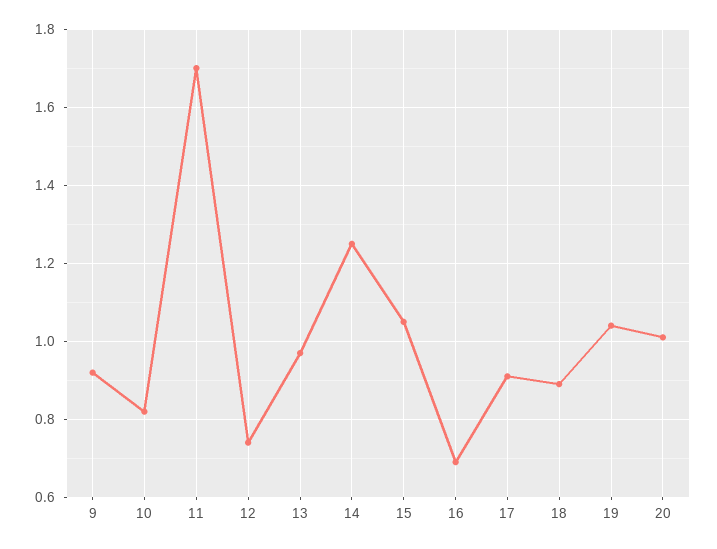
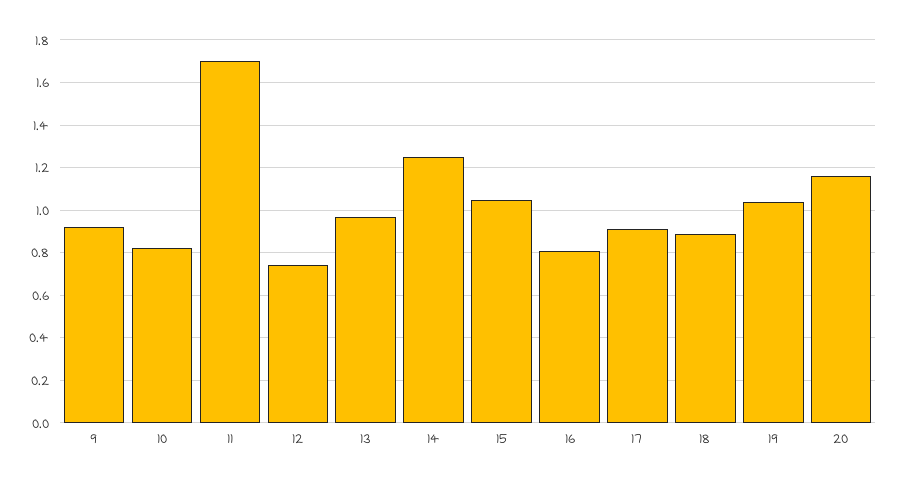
  {
    "9": 0.9,
    "10": 0.8,
    "11": 1.7,
    "12": 0.75,
    "13": 0.95,
    "14": 1.25,
    "15": 1.05,
-   "16": 0.7,
+   "16": 0.8,
    "17": 0.9,
    "18": 0.9,
    "19": 1.05,
-   "20": 1
+   "20": 1.15
  }

